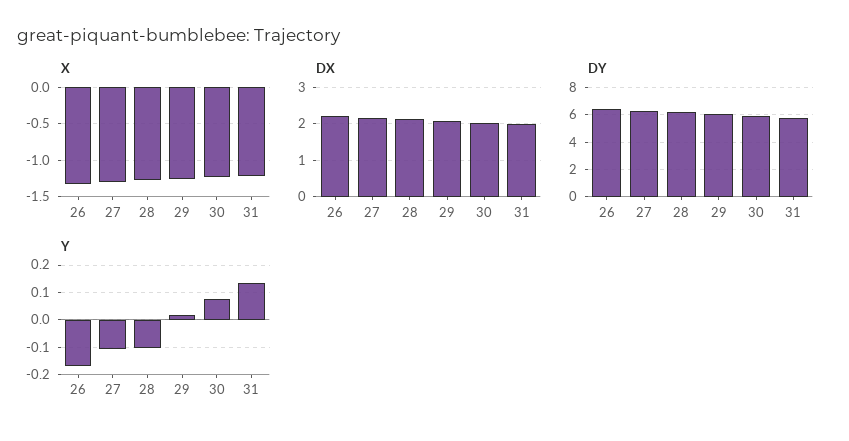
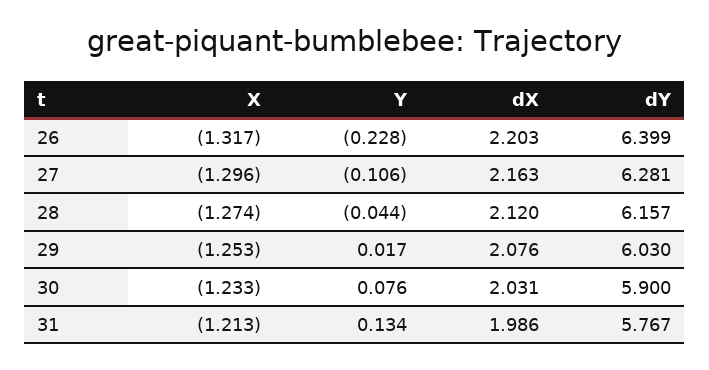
  {
    "X": {
      "26": -1.317,
      "27": -1.296,
      "28": -1.274,
      "29": -1.253,
      "30": -1.233,
      "31": -1.213
    },
    "DX": {
      "26": 2.203,
      "27": 2.163,
      "28": 2.12,
      "29": 2.076,
      "30": 2.031,
      "31": 1.986
    },
    "DY": {
      "26": 6.399,
      "27": 6.281,
      "28": 6.157,
      "29": 6.03,
      "30": 5.9,
      "31": 5.767
    },
    "Y": {
-     "26": -0.175,
+     "26": -0.228,
      "27": -0.106,
-     "28": -0.1,
+     "28": -0.044,
      "29": 0.017,
      "30": 0.076,
      "31": 0.134
    }
  }

